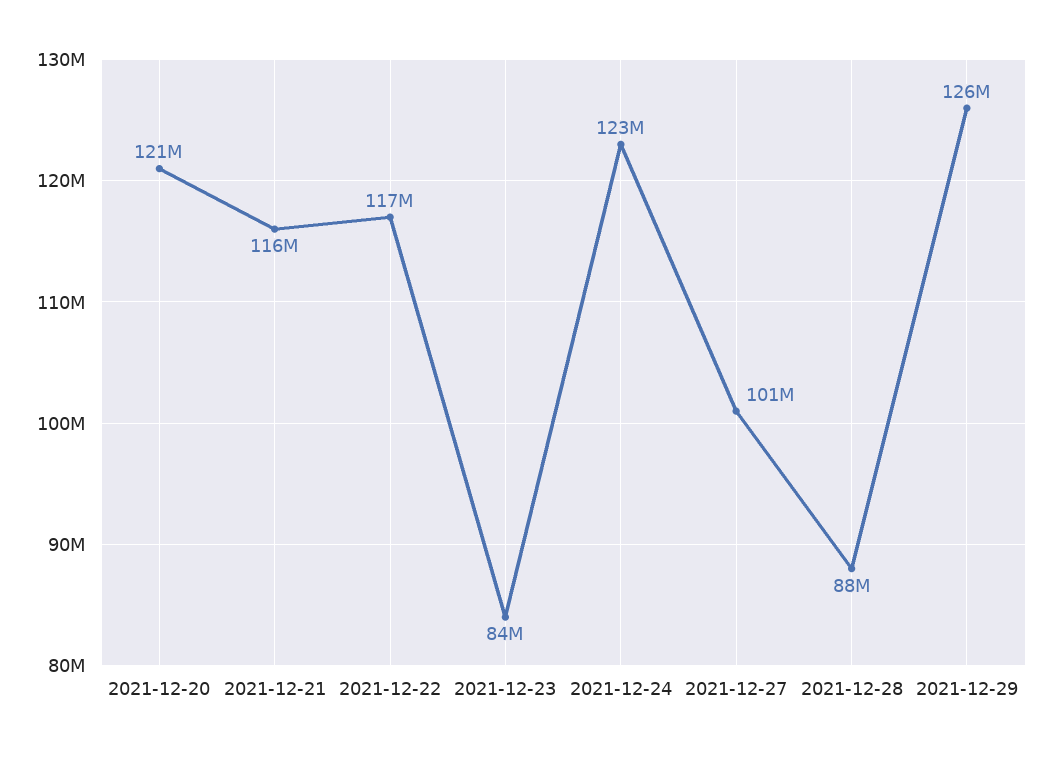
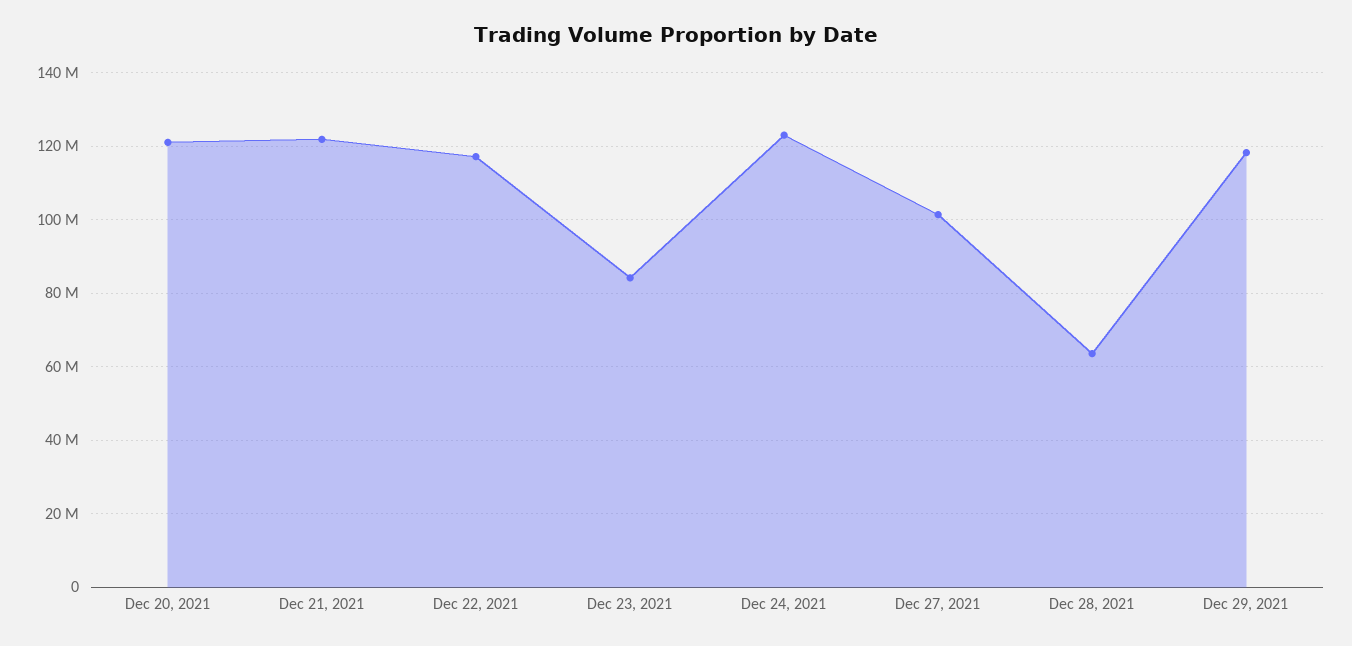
  {
    "2021-12-20": 121000000,
-   "2021-12-21": 116000000,
+   "2021-12-21": 122000000,
    "2021-12-22": 117000000,
    "2021-12-23": 84000000,
    "2021-12-24": 123000000,
    "2021-12-27": 101000000,
-   "2021-12-28": 88000000,
+   "2021-12-28": 64000000,
-   "2021-12-29": 126000000
+   "2021-12-29": 118000000
  }

